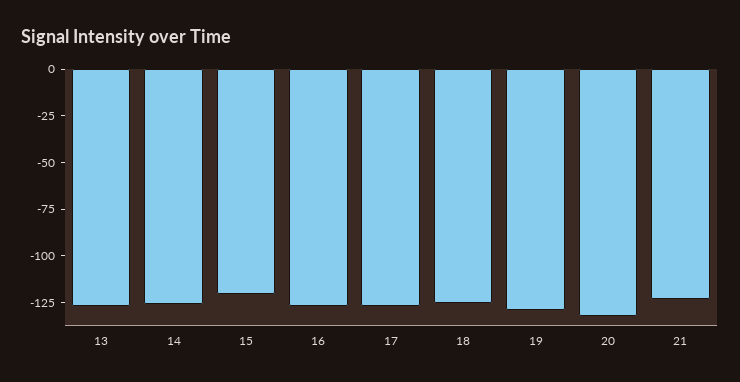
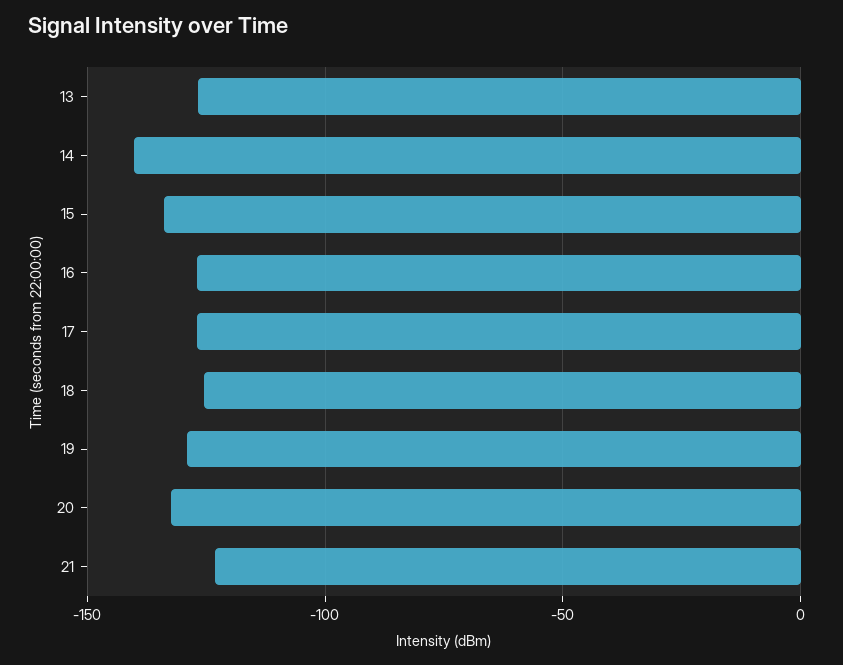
  {
    "13": -125,
-   "14": -125,
+   "14": -140,
-   "15": -120,
+   "15": -135,
    "16": -125,
    "17": -125,
    "18": -125,
    "19": -130,
    "20": -130,
    "21": -125
  }

